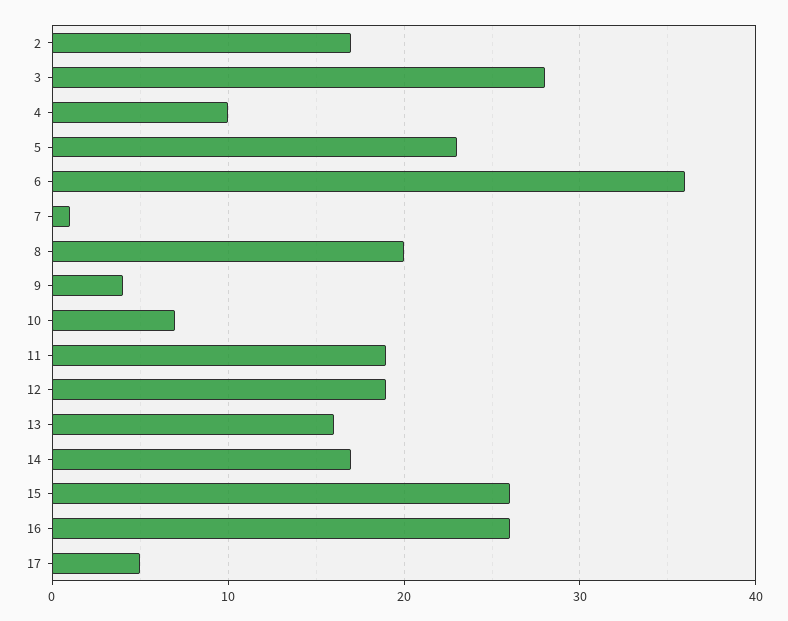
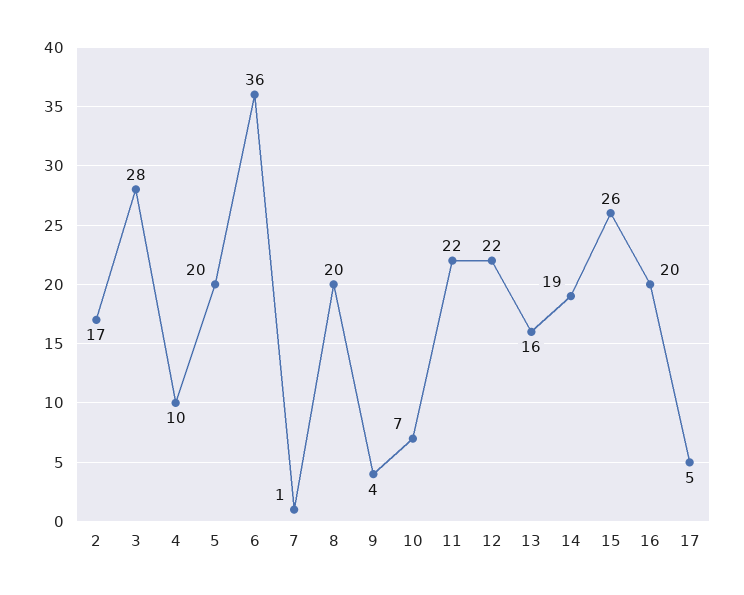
  {
    "2": 17,
    "3": 28,
    "4": 10,
-   "5": 23,
+   "5": 20,
    "6": 36,
    "7": 1,
    "8": 20,
    "9": 4,
    "10": 7,
-   "11": 19,
+   "11": 22,
-   "12": 19,
+   "12": 22,
    "13": 16,
-   "14": 17,
+   "14": 19,
    "15": 26,
-   "16": 26,
+   "16": 20,
    "17": 5
  }

